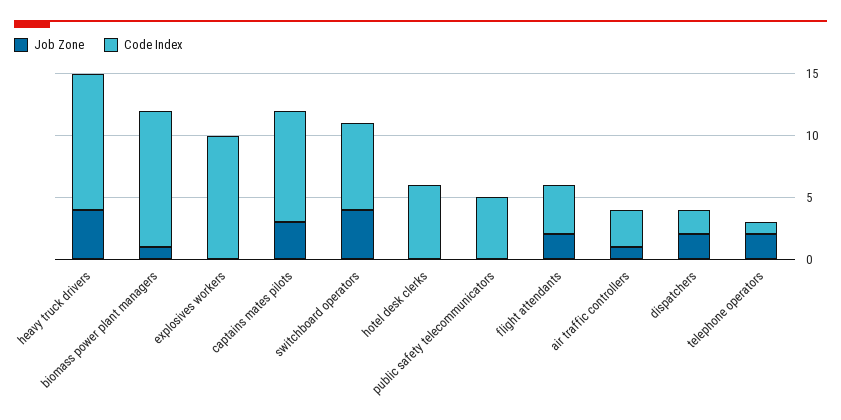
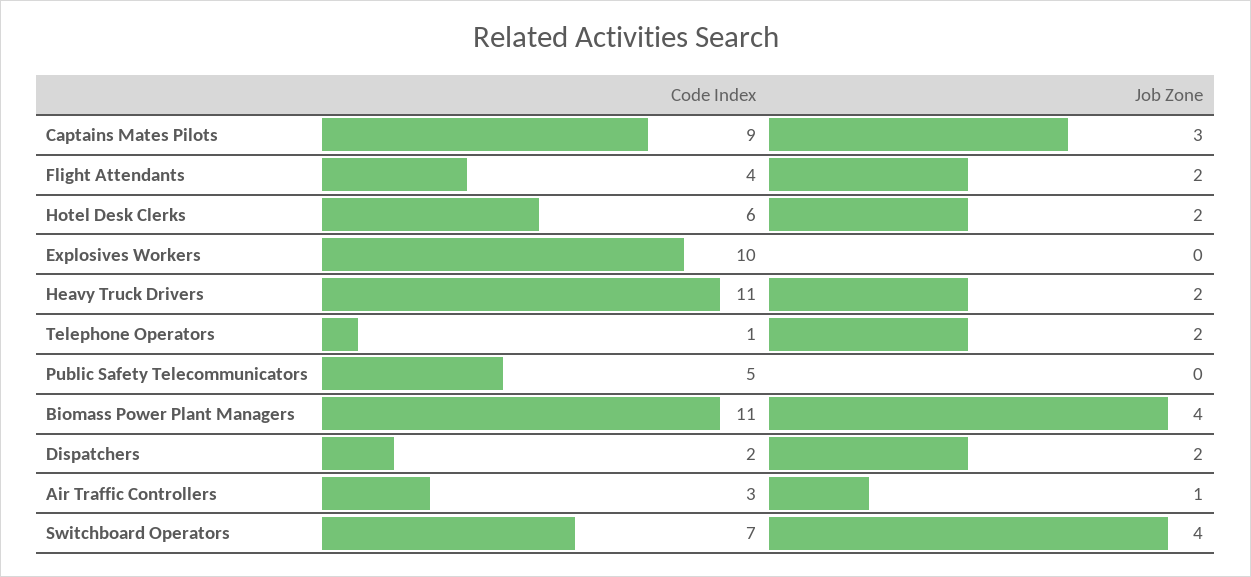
  {
    "Job Zone": {
-     "heavy truck drivers": 4,
+     "heavy truck drivers": 2,
-     "biomass power plant managers": 1,
+     "biomass power plant managers": 4,
      "explosives workers": 0,
      "captains mates pilots": 3,
      "switchboard operators": 4,
-     "hotel desk clerks": 0,
+     "hotel desk clerks": 2,
      "public safety telecommunicators": 0,
      "flight attendants": 2,
      "air traffic controllers": 1,
      "dispatchers": 2,
      "telephone operators": 2
    },
    "Code Index": {
      "heavy truck drivers": 11,
      "biomass power plant managers": 11,
      "explosives workers": 10,
      "captains mates pilots": 9,
      "switchboard operators": 7,
      "hotel desk clerks": 6,
      "public safety telecommunicators": 5,
      "flight attendants": 4,
      "air traffic controllers": 3,
      "dispatchers": 2,
      "telephone operators": 1
    }
  }

